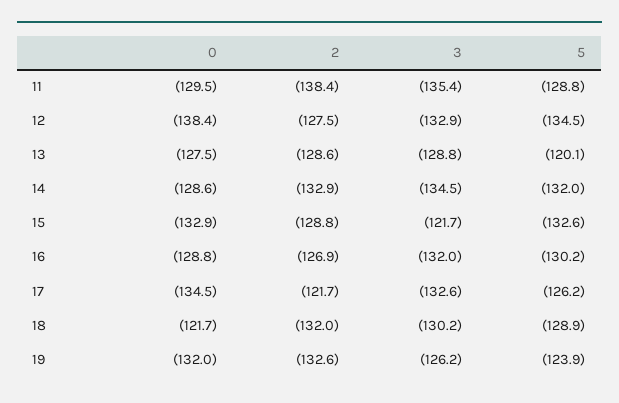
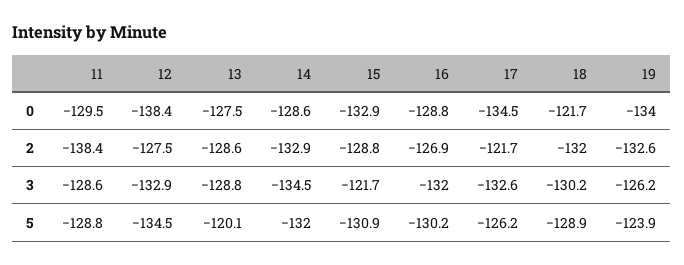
  {
    "0": {
      "11": -129.5,
      "12": -138.4,
      "13": -127.5,
      "14": -128.6,
      "15": -132.9,
      "16": -128.8,
      "17": -134.5,
      "18": -121.7,
-     "19": -132
+     "19": -134
    },
    "2": {
      "11": -138.4,
      "12": -127.5,
      "13": -128.6,
      "14": -132.9,
      "15": -128.8,
      "16": -126.9,
      "17": -121.7,
      "18": -132,
      "19": -132.6
    },
    "3": {
-     "11": -135.4,
+     "11": -128.6,
      "12": -132.9,
      "13": -128.8,
      "14": -134.5,
      "15": -121.7,
      "16": -132,
      "17": -132.6,
      "18": -130.2,
      "19": -126.2
    },
    "5": {
      "11": -128.8,
      "12": -134.5,
      "13": -120.1,
      "14": -132,
-     "15": -132.6,
+     "15": -130.9,
      "16": -130.2,
      "17": -126.2,
      "18": -128.9,
      "19": -123.9
    }
  }

